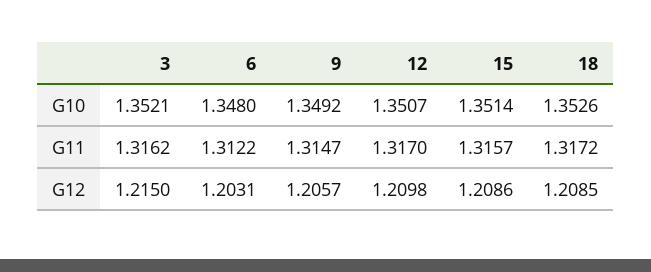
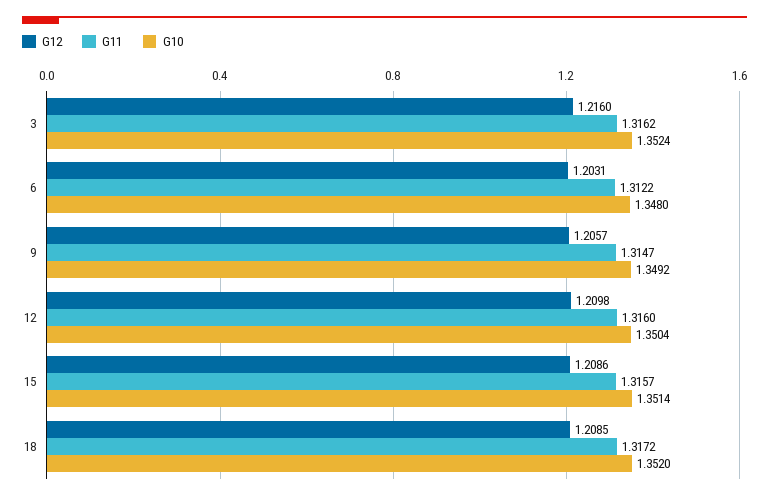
  {
    "G10": {
-     "3": 1.3521,
+     "3": 1.3524,
      "6": 1.348,
      "9": 1.3492,
-     "12": 1.3507,
+     "12": 1.3504,
      "15": 1.3514,
-     "18": 1.3526
+     "18": 1.352
    },
    "G11": {
      "3": 1.3162,
      "6": 1.3122,
      "9": 1.3147,
-     "12": 1.317,
+     "12": 1.316,
      "15": 1.3157,
      "18": 1.3172
    },
    "G12": {
-     "3": 1.215,
+     "3": 1.216,
      "6": 1.2031,
      "9": 1.2057,
      "12": 1.2098,
      "15": 1.2086,
      "18": 1.2085
    }
  }

